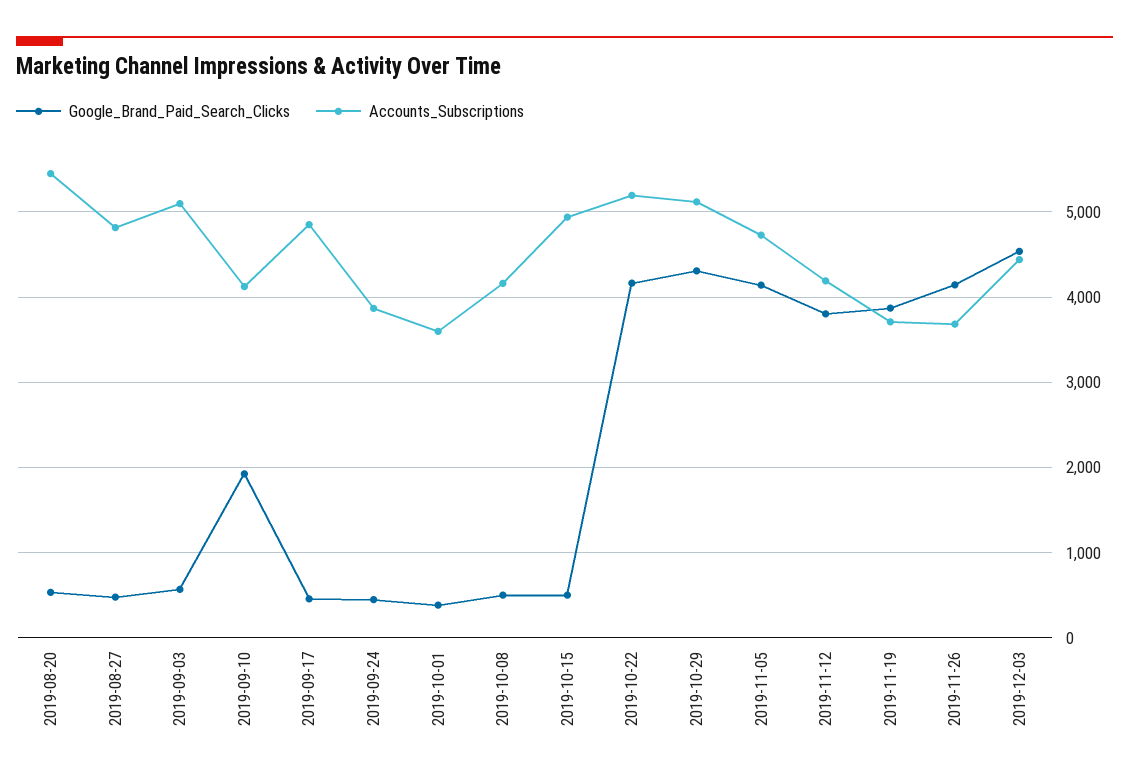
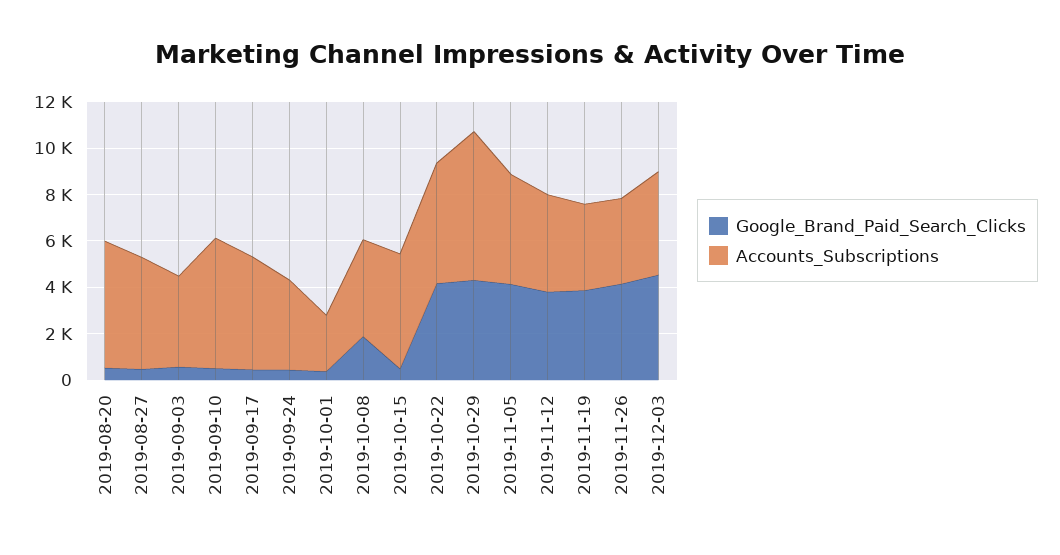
  {
    "Google_Brand_Paid_Search_Clicks": {
      "2019-08-20": 500,
      "2019-08-27": 500,
      "2019-09-03": 600,
-     "2019-09-10": 1900,
+     "2019-09-10": 500,
      "2019-09-17": 500,
      "2019-09-24": 400,
      "2019-10-01": 400,
-     "2019-10-08": 500,
+     "2019-10-08": 2000,
      "2019-10-15": 500,
      "2019-10-22": 4200,
      "2019-10-29": 4300,
      "2019-11-05": 4100,
      "2019-11-12": 3800,
      "2019-11-19": 3900,
      "2019-11-26": 4100,
      "2019-12-03": 4500
    },
    "Accounts_Subscriptions": {
      "2019-08-20": 5500,
      "2019-08-27": 4800,
-     "2019-09-03": 5100,
+     "2019-09-03": 4000,
-     "2019-09-10": 4100,
+     "2019-09-10": 5500,
      "2019-09-17": 4900,
      "2019-09-24": 3900,
-     "2019-10-01": 3600,
+     "2019-10-01": 2500,
      "2019-10-08": 4200,
      "2019-10-15": 4900,
      "2019-10-22": 5200,
-     "2019-10-29": 5100,
+     "2019-10-29": 6500,
      "2019-11-05": 4700,
      "2019-11-12": 4200,
      "2019-11-19": 3700,
      "2019-11-26": 3700,
      "2019-12-03": 4400
    }
  }

